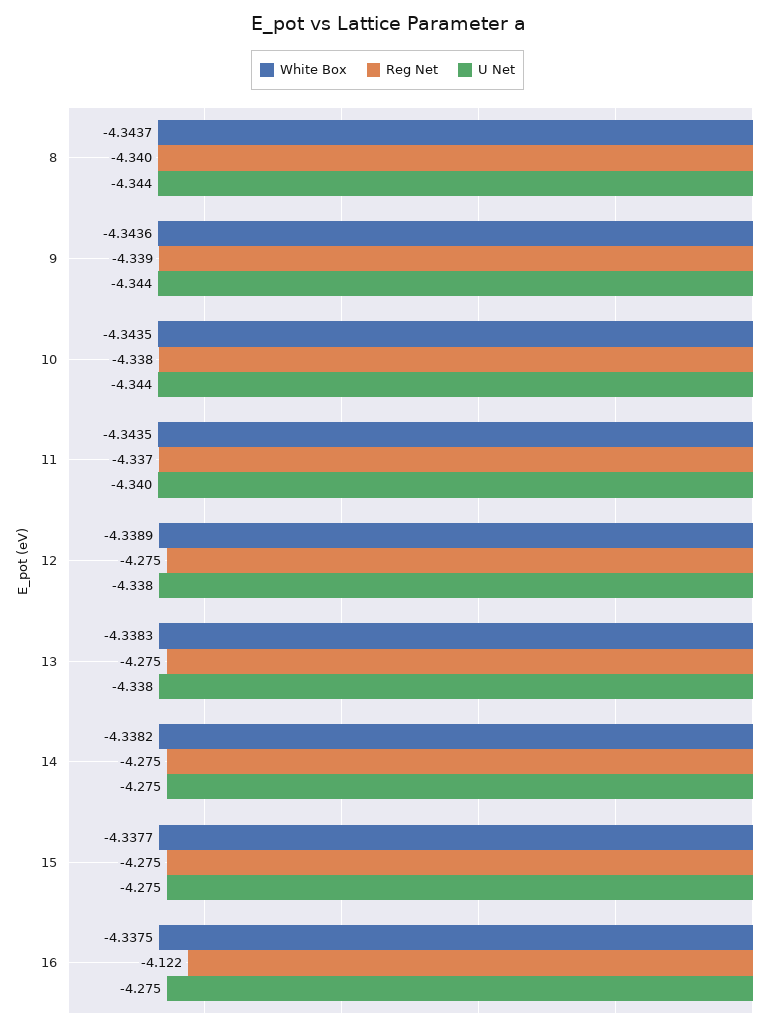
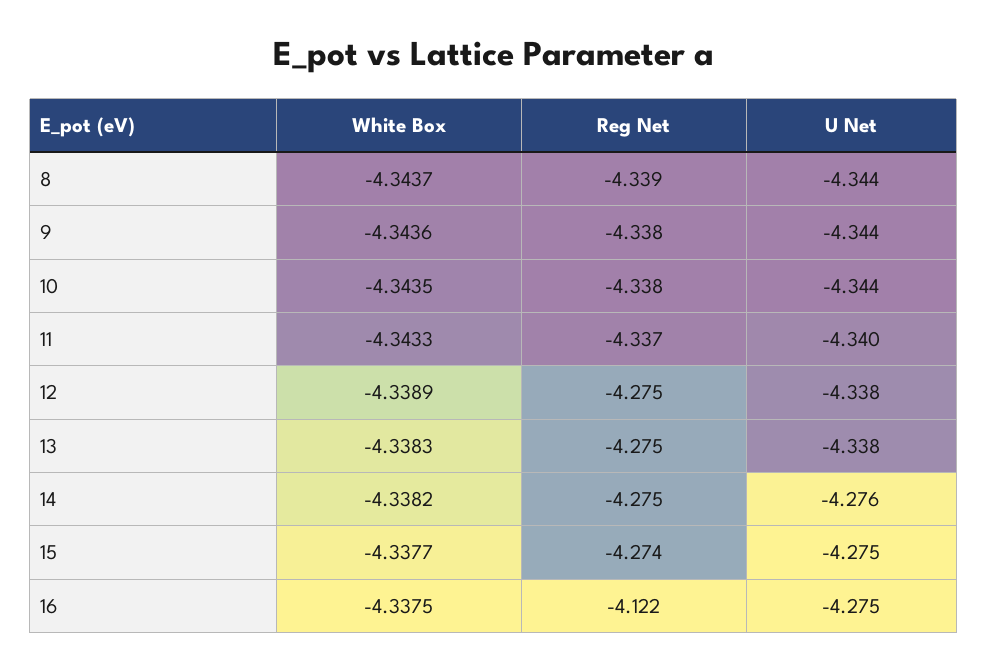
  {
    "White Box": {
      "8": -4.3437,
      "9": -4.3436,
      "10": -4.3435,
-     "11": -4.3435,
+     "11": -4.3433,
      "12": -4.3389,
      "13": -4.3383,
      "14": -4.3382,
      "15": -4.3377,
      "16": -4.3375
    },
    "Reg Net": {
-     "8": -4.34,
+     "8": -4.339,
-     "9": -4.339,
+     "9": -4.338,
      "10": -4.338,
      "11": -4.337,
      "12": -4.275,
      "13": -4.275,
      "14": -4.275,
-     "15": -4.275,
+     "15": -4.274,
      "16": -4.122
    },
    "U Net": {
      "8": -4.344,
      "9": -4.344,
      "10": -4.344,
      "11": -4.34,
      "12": -4.338,
      "13": -4.338,
-     "14": -4.275,
+     "14": -4.276,
      "15": -4.275,
      "16": -4.275
    }
  }

